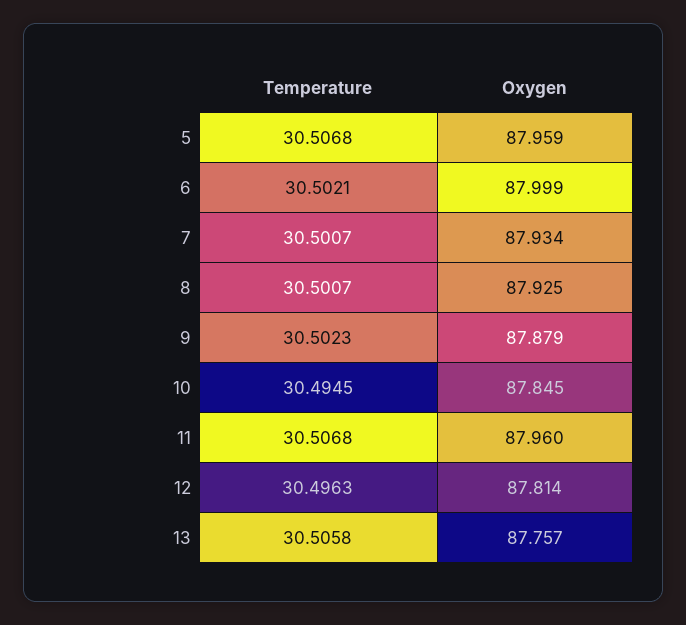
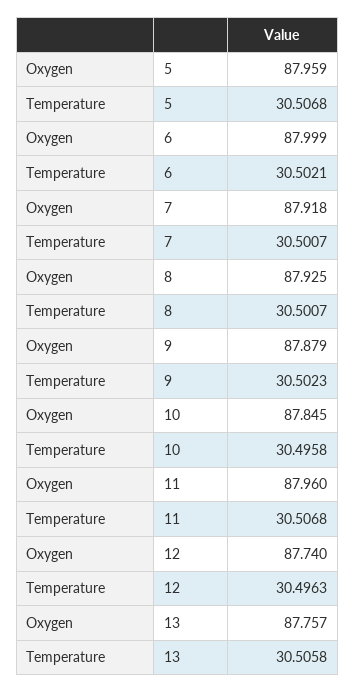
  {
    "Temperature": {
      "5": 30.5068,
      "6": 30.5021,
      "7": 30.5007,
      "8": 30.5007,
      "9": 30.5023,
-     "10": 30.4945,
+     "10": 30.4958,
      "11": 30.5068,
      "12": 30.4963,
      "13": 30.5058
    },
    "Oxygen": {
      "5": 87.959,
      "6": 87.999,
-     "7": 87.934,
+     "7": 87.918,
      "8": 87.925,
      "9": 87.879,
      "10": 87.845,
      "11": 87.96,
-     "12": 87.814,
+     "12": 87.74,
      "13": 87.757
    }
  }

